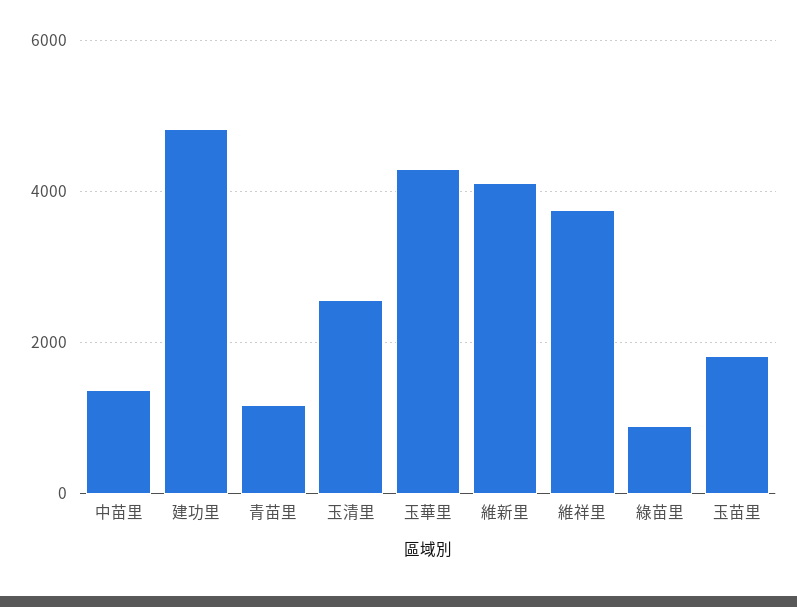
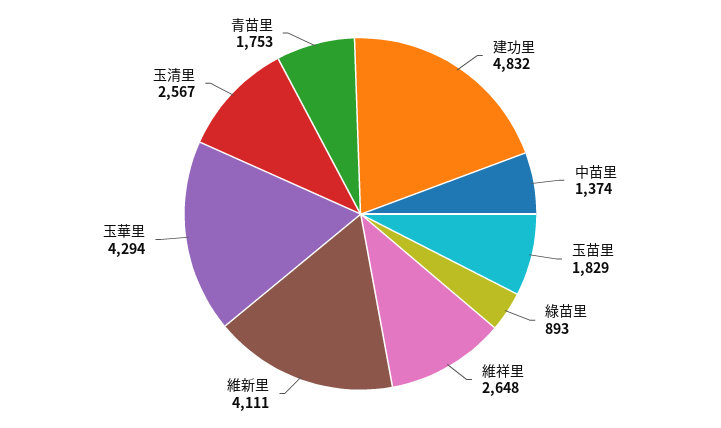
  {
    "中苗里": 1374,
    "建功里": 4832,
-   "青苗里": 1200,
+   "青苗里": 1753,
    "玉清里": 2567,
    "玉華里": 4294,
    "維新里": 4111,
-   "維祥里": 3800,
+   "維祥里": 2648,
    "綠苗里": 893,
    "玉苗里": 1829
  }

